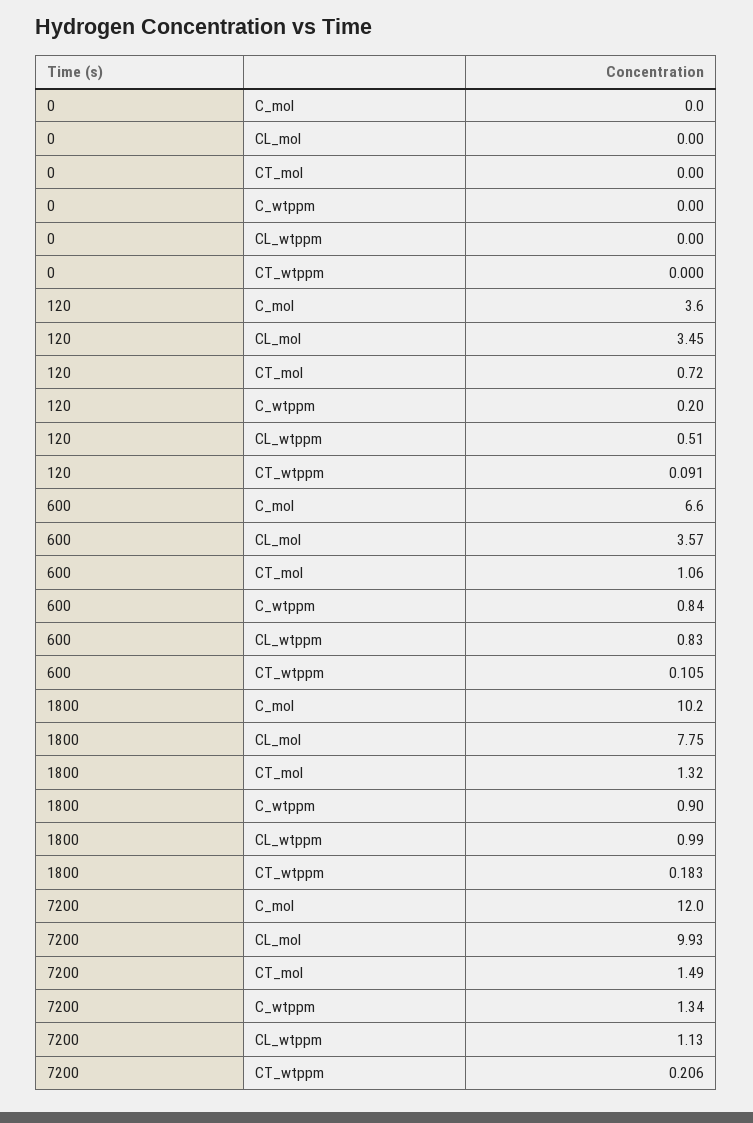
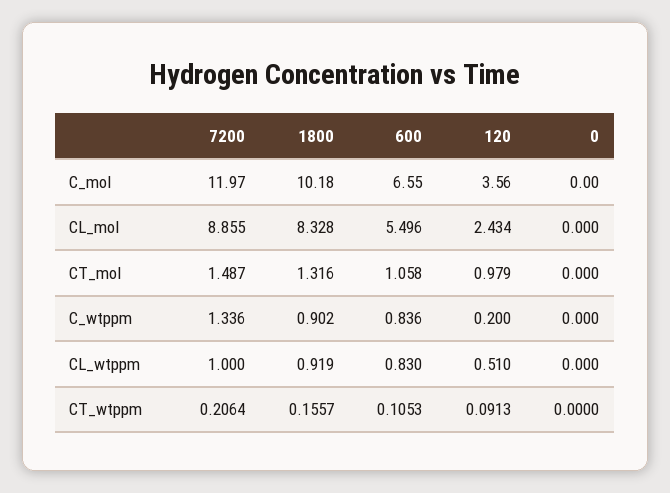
  {
    "0": {
      "C_mol": 0,
      "CL_mol": 0,
      "CT_mol": 0,
      "C_wtppm": 0,
      "CL_wtppm": 0,
      "CT_wtppm": 0
    },
    "120": {
      "C_mol": 3.56,
-     "CL_mol": 3.45,
+     "CL_mol": 2.434,
-     "CT_mol": 0.72,
+     "CT_mol": 0.979,
      "C_wtppm": 0.2,
      "CL_wtppm": 0.51,
      "CT_wtppm": 0.0913
    },
    "600": {
      "C_mol": 6.55,
-     "CL_mol": 3.57,
+     "CL_mol": 5.496,
      "CT_mol": 1.058,
      "C_wtppm": 0.836,
      "CL_wtppm": 0.83,
      "CT_wtppm": 0.1053
    },
    "1800": {
      "C_mol": 10.18,
-     "CL_mol": 7.75,
+     "CL_mol": 8.328,
      "CT_mol": 1.316,
      "C_wtppm": 0.902,
-     "CL_wtppm": 0.99,
+     "CL_wtppm": 0.919,
-     "CT_wtppm": 0.183
+     "CT_wtppm": 0.1557
    },
    "7200": {
      "C_mol": 11.97,
-     "CL_mol": 9.93,
+     "CL_mol": 8.855,
      "CT_mol": 1.487,
      "C_wtppm": 1.336,
-     "CL_wtppm": 1.13,
+     "CL_wtppm": 1,
      "CT_wtppm": 0.2064
    }
  }

